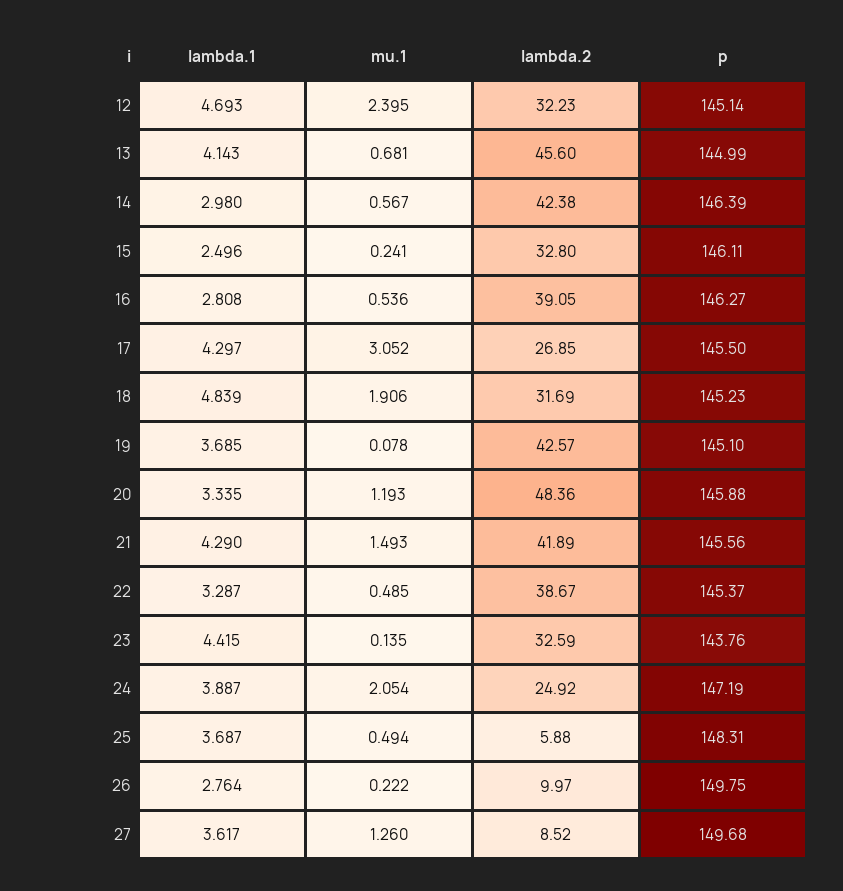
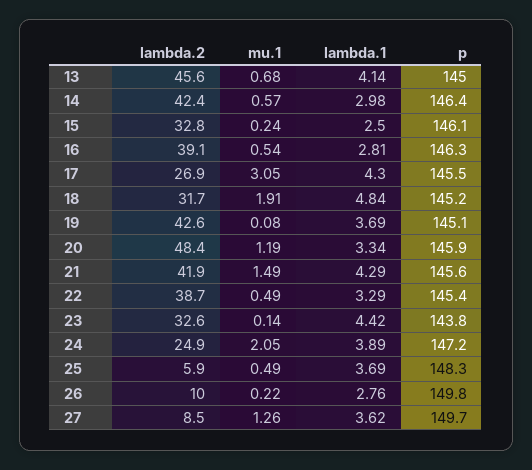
  {
    "lambda.1": {
-     "12": 4.693,
      "13": 4.143,
      "14": 2.98,
      "15": 2.496,
      "16": 2.808,
      "17": 4.297,
      "18": 4.839,
      "19": 3.685,
      "20": 3.335,
      "21": 4.29,
      "22": 3.287,
      "23": 4.415,
      "24": 3.887,
      "25": 3.687,
      "26": 2.764,
      "27": 3.617
    },
    "mu.1": {
-     "12": 2.395,
      "13": 0.681,
      "14": 0.567,
      "15": 0.241,
      "16": 0.536,
      "17": 3.052,
      "18": 1.906,
      "19": 0.078,
      "20": 1.193,
      "21": 1.493,
      "22": 0.485,
      "23": 0.135,
      "24": 2.054,
      "25": 0.494,
      "26": 0.222,
      "27": 1.26
    },
    "lambda.2": {
-     "12": 32.23,
      "13": 45.6,
      "14": 42.38,
      "15": 32.8,
      "16": 39.05,
      "17": 26.85,
      "18": 31.69,
      "19": 42.57,
      "20": 48.36,
      "21": 41.89,
      "22": 38.67,
      "23": 32.59,
      "24": 24.92,
      "25": 5.88,
      "26": 9.97,
      "27": 8.52
    },
    "p": {
-     "12": 145.14,
      "13": 144.99,
      "14": 146.39,
      "15": 146.11,
      "16": 146.27,
      "17": 145.5,
      "18": 145.23,
      "19": 145.1,
      "20": 145.88,
      "21": 145.56,
      "22": 145.37,
      "23": 143.76,
      "24": 147.19,
      "25": 148.31,
      "26": 149.75,
      "27": 149.68
    }
  }

